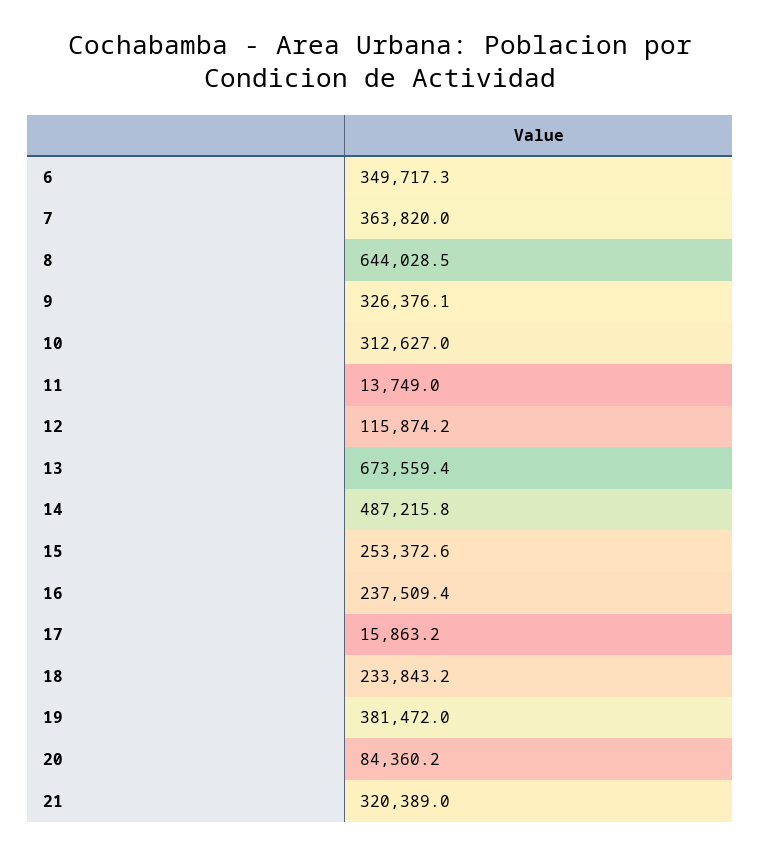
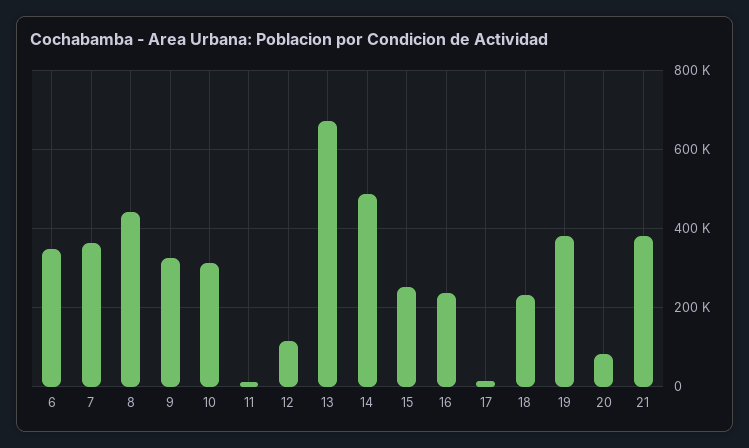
  {
    "6": 349717.3,
    "7": 363820,
-   "8": 644028.5,
+   "8": 440000,
    "9": 326376.1,
    "10": 312627,
    "11": 13749,
    "12": 115874.2,
    "13": 673559.4,
    "14": 487215.8,
    "15": 253372.6,
    "16": 237509.4,
    "17": 15863.2,
    "18": 233843.2,
    "19": 381472,
    "20": 84360.2,
-   "21": 320389
+   "21": 380000
  }

